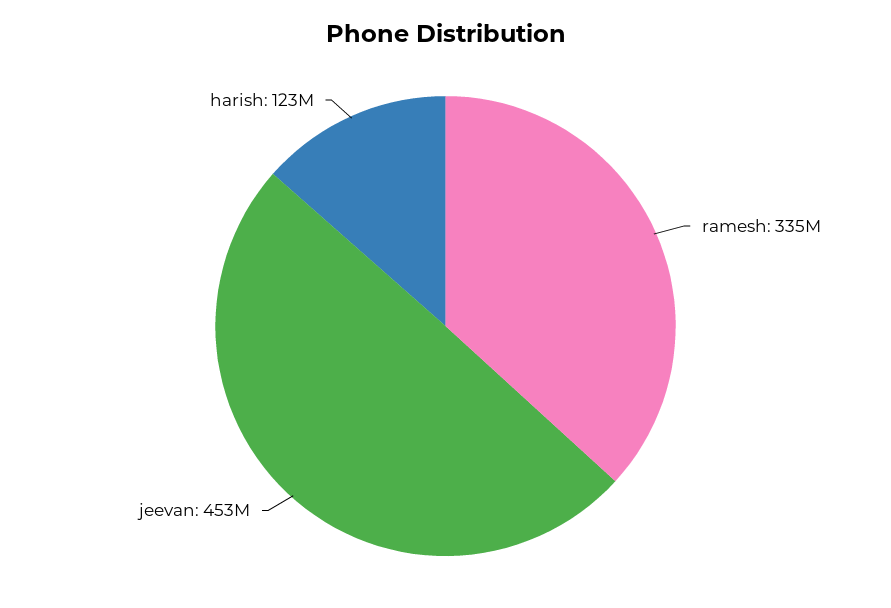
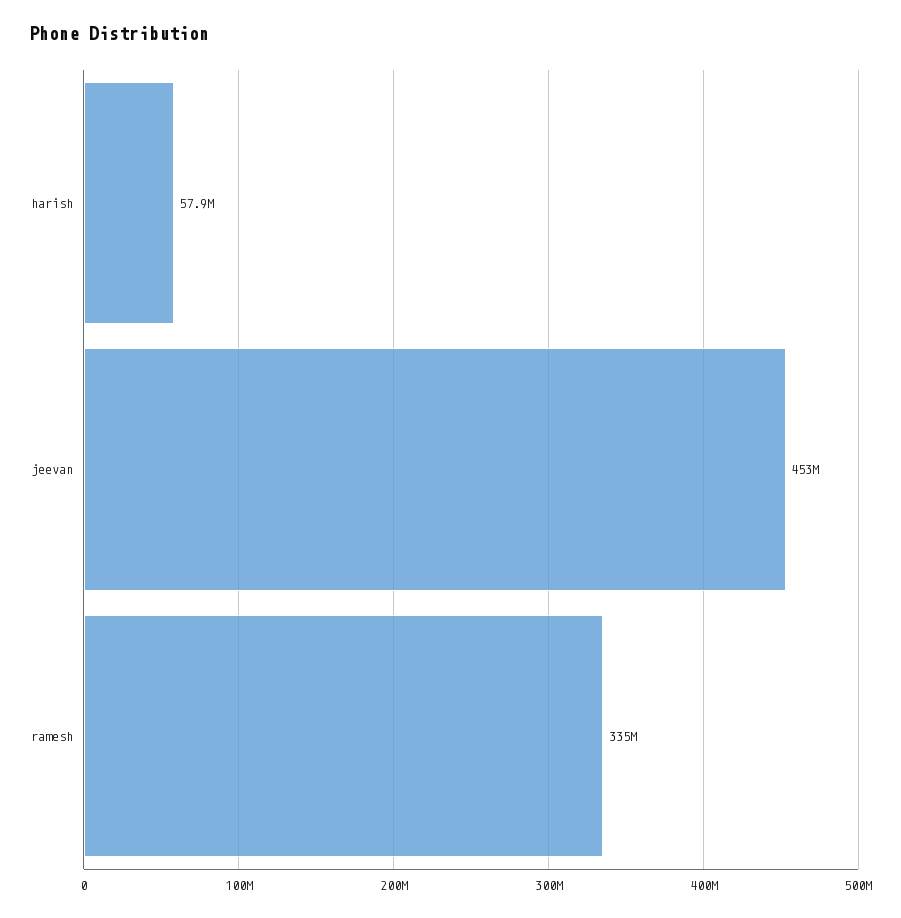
  {
    "ramesh": 335000000,
    "jeevan": 453000000,
-   "harish": 123000000
+   "harish": 57900000
  }

